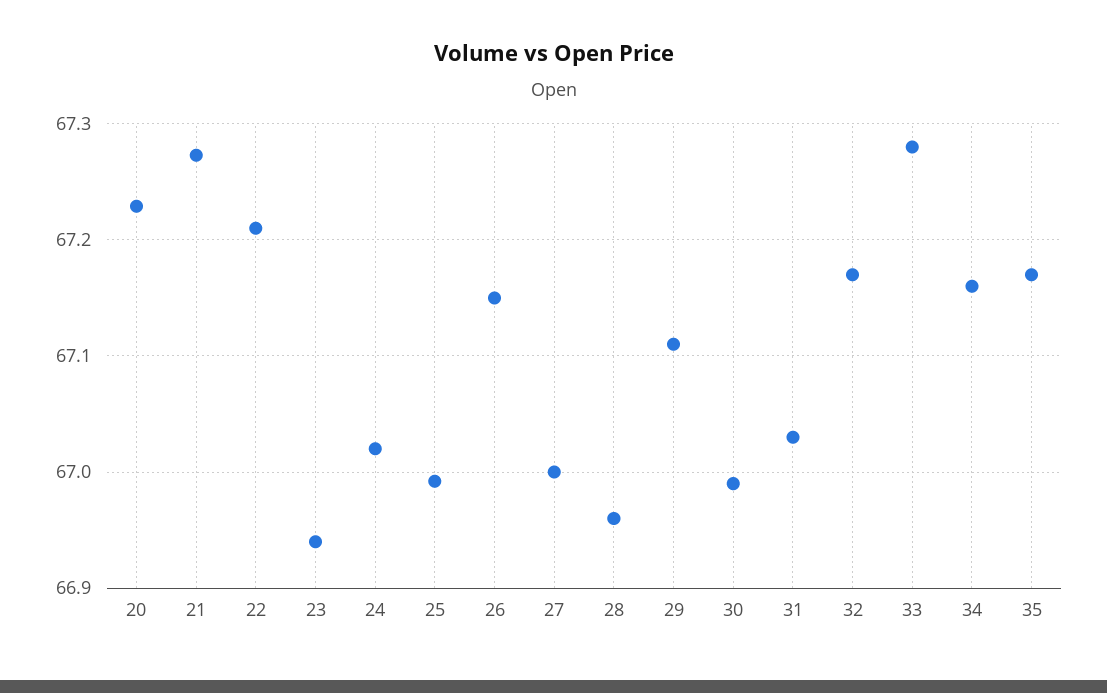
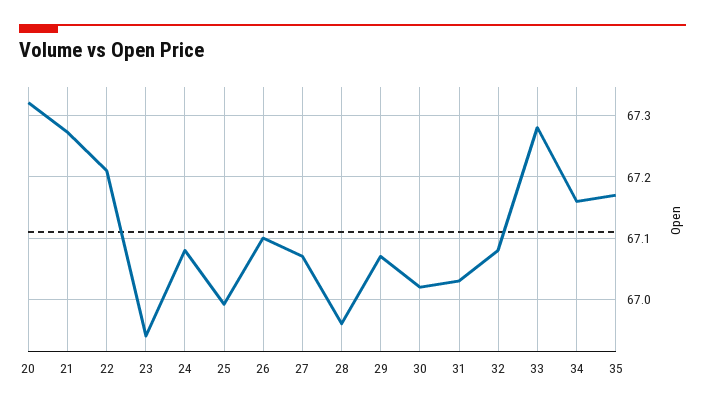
  {
-   "20": 67.23,
+   "20": 67.32,
    "21": 67.27,
    "22": 67.21,
    "23": 66.94,
-   "24": 67.02,
+   "24": 67.08,
    "25": 66.99,
-   "26": 67.15,
+   "26": 67.1,
-   "27": 67,
+   "27": 67.07,
    "28": 66.96,
-   "29": 67.11,
+   "29": 67.07,
-   "30": 66.99,
+   "30": 67.02,
    "31": 67.03,
-   "32": 67.17,
+   "32": 67.08,
    "33": 67.28,
    "34": 67.16,
    "35": 67.17
  }

